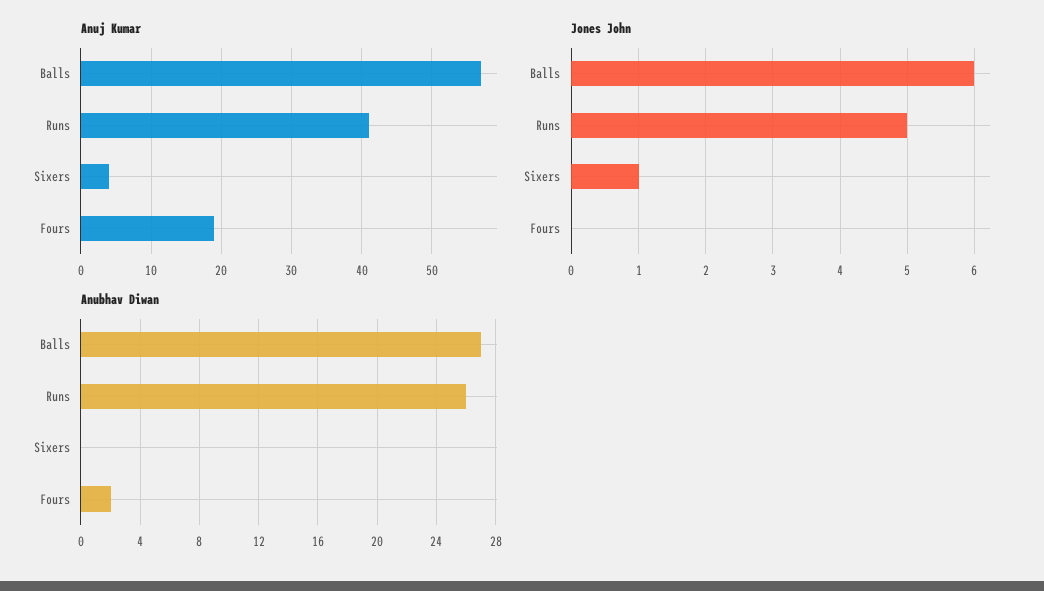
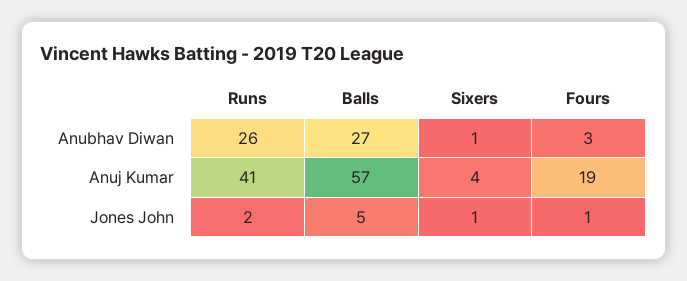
  {
    "Anuj Kumar": {
      "Balls": 57,
      "Runs": 41,
      "Sixers": 4,
      "Fours": 19
    },
    "Jones John": {
-     "Balls": 6,
+     "Balls": 5,
-     "Runs": 5,
+     "Runs": 2,
      "Sixers": 1,
-     "Fours": 0
+     "Fours": 1
    },
    "Anubhav Diwan": {
      "Balls": 27,
      "Runs": 26,
-     "Sixers": 0,
+     "Sixers": 1,
-     "Fours": 2
+     "Fours": 3
    }
  }

